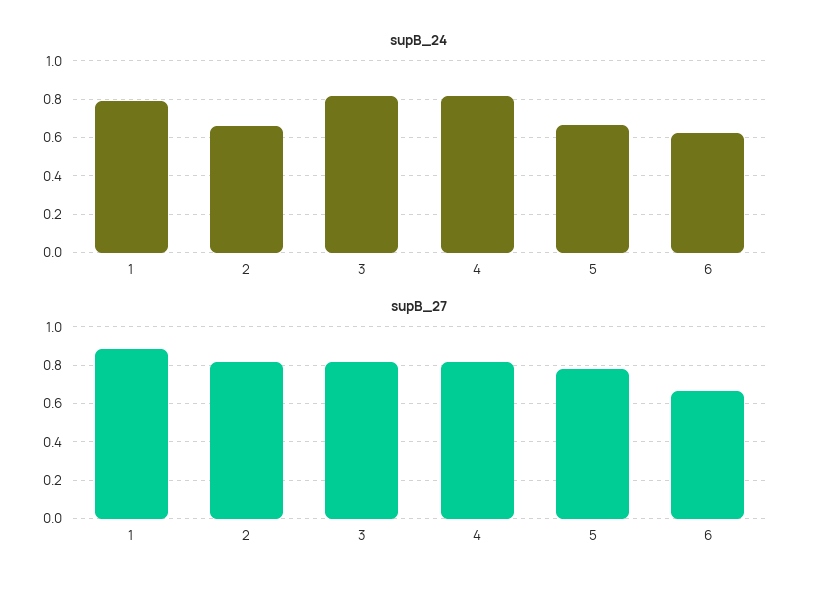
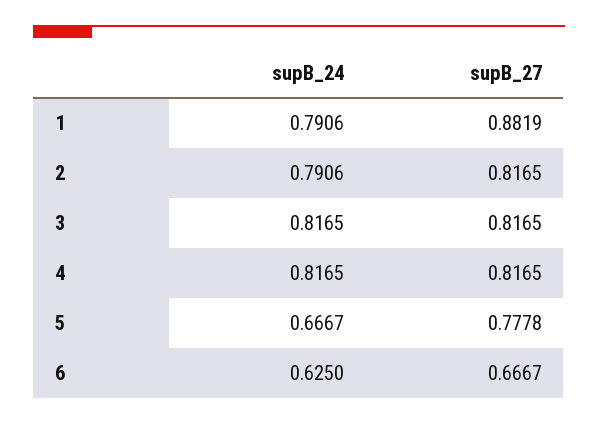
  {
    "supB_24": {
      "1": 0.7906,
-     "2": 0.65,
+     "2": 0.7906,
      "3": 0.8165,
      "4": 0.8165,
      "5": 0.6667,
      "6": 0.625
    },
    "supB_27": {
      "1": 0.8819,
      "2": 0.8165,
      "3": 0.8165,
      "4": 0.8165,
      "5": 0.7778,
      "6": 0.6667
    }
  }

